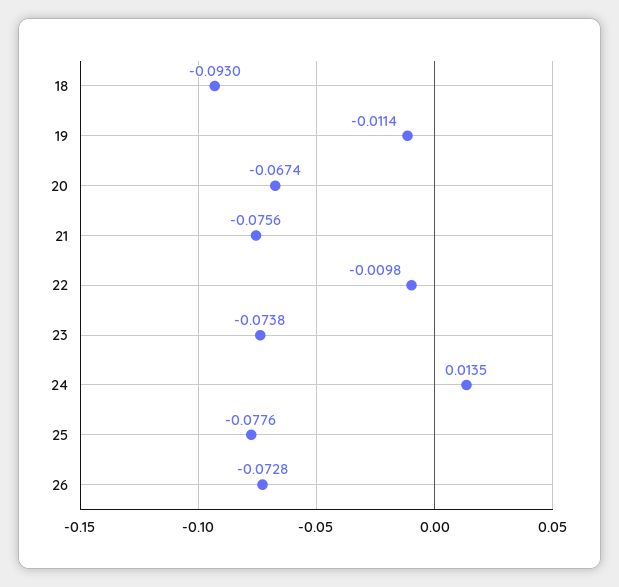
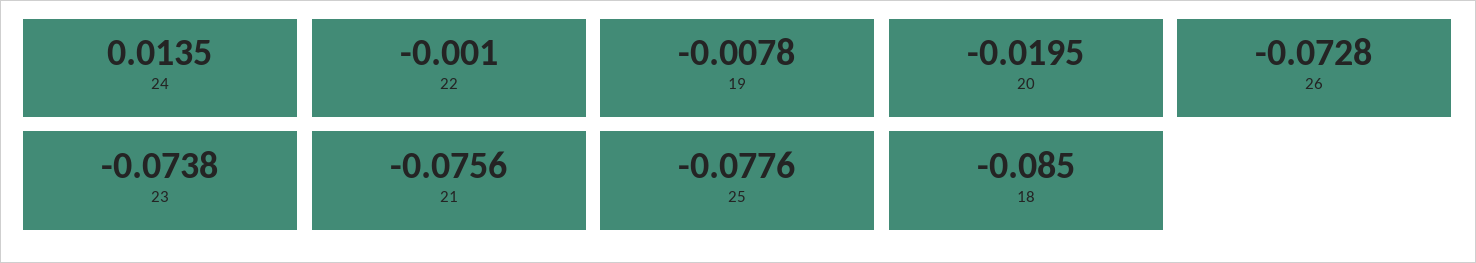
  {
-   "18": -0.093,
+   "18": -0.085,
-   "19": -0.0114,
+   "19": -0.0078,
-   "20": -0.0674,
+   "20": -0.0195,
    "21": -0.0756,
-   "22": -0.0098,
+   "22": -0.001,
    "23": -0.0738,
    "24": 0.0135,
    "25": -0.0776,
    "26": -0.0728
  }

